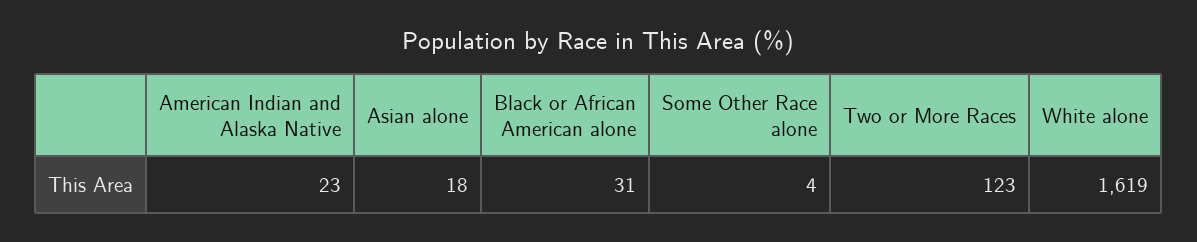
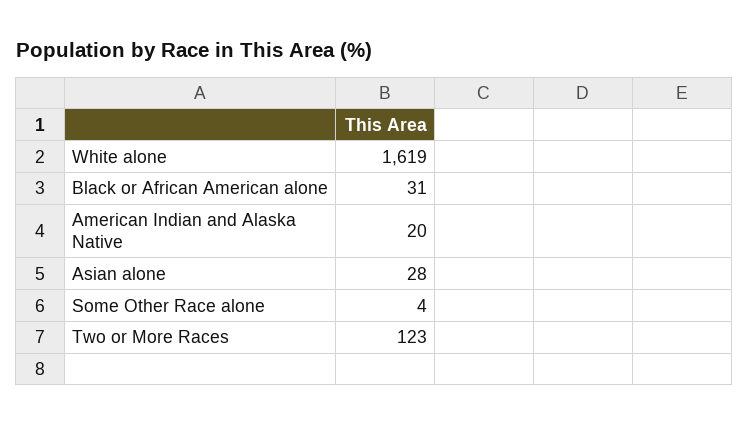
  {
-   "American Indian and Alaska Native": 23,
+   "American Indian and Alaska Native": 20,
-   "Asian alone": 18,
+   "Asian alone": 28,
    "Black or African American alone": 31,
    "Some Other Race alone": 4,
    "Two or More Races": 123,
    "White alone": 1619
  }

